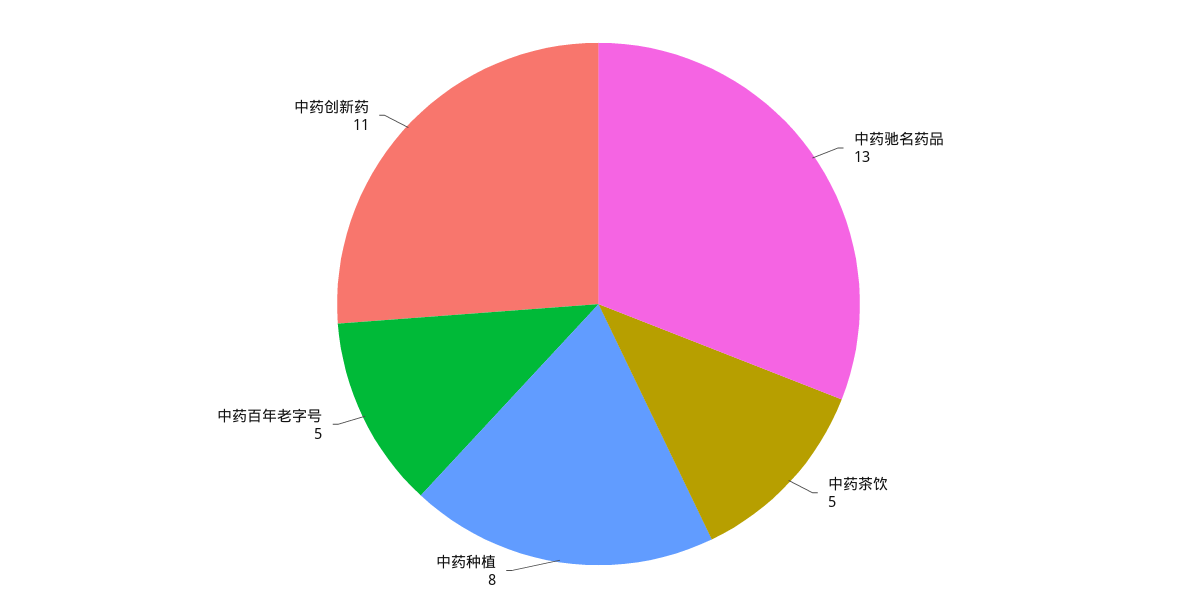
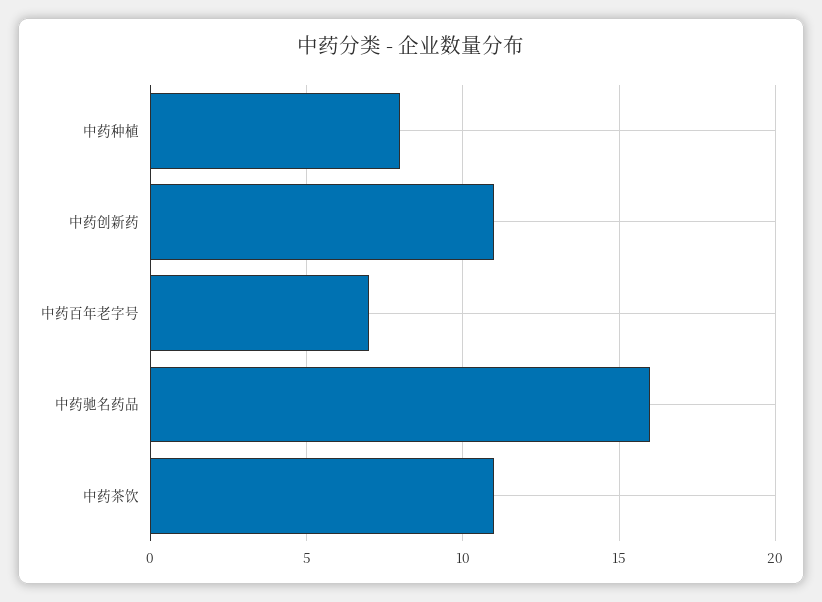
  {
-   "中药驰名药品": 13,
+   "中药驰名药品": 16,
-   "中药茶饮": 5,
+   "中药茶饮": 11,
    "中药种植": 8,
-   "中药百年老字号": 5,
+   "中药百年老字号": 7,
    "中药创新药": 11
  }

